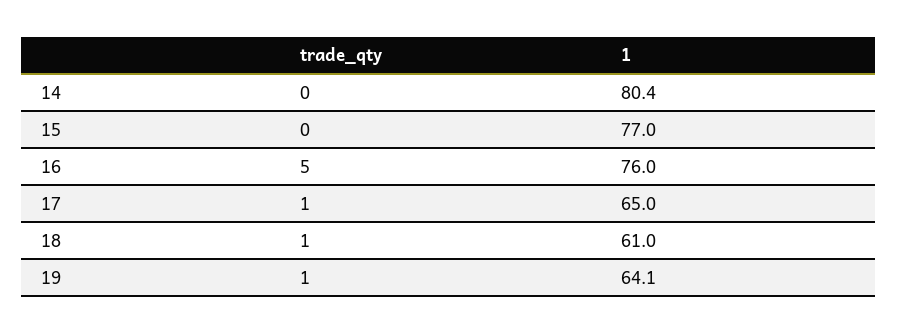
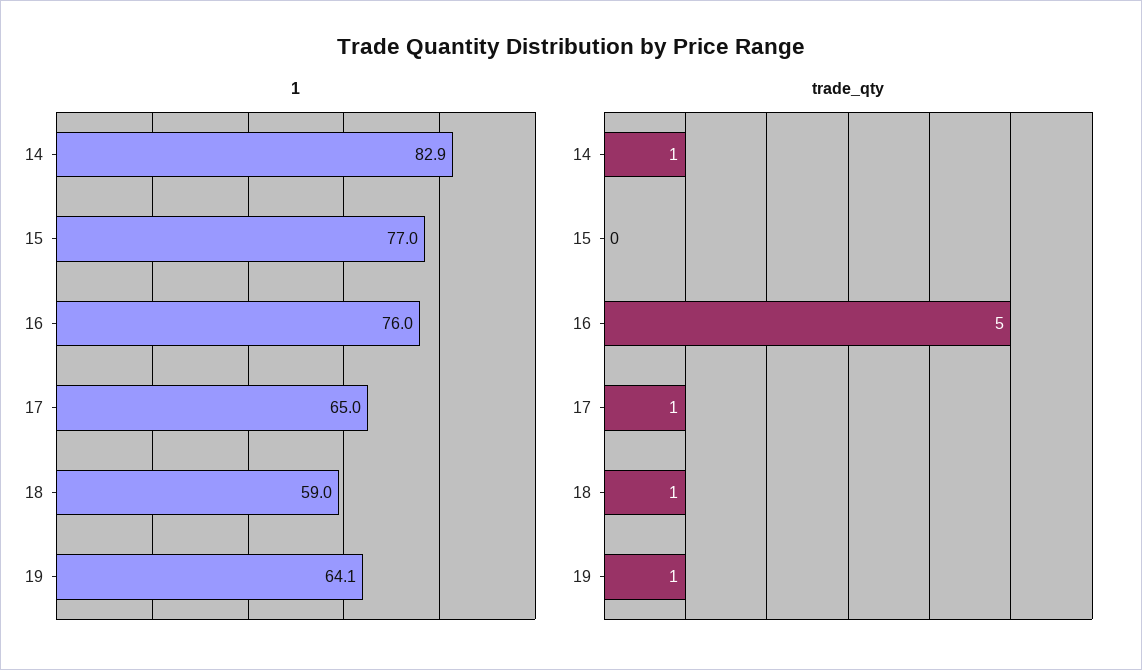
  {
    "trade_qty": {
-     "14": 0,
+     "14": 1,
      "15": 0,
      "16": 5,
      "17": 1,
      "18": 1,
      "19": 1
    },
    "1": {
-     "14": 80.4,
+     "14": 82.9,
      "15": 77,
      "16": 76,
      "17": 65,
-     "18": 61,
+     "18": 59,
      "19": 64.1
    }
  }

